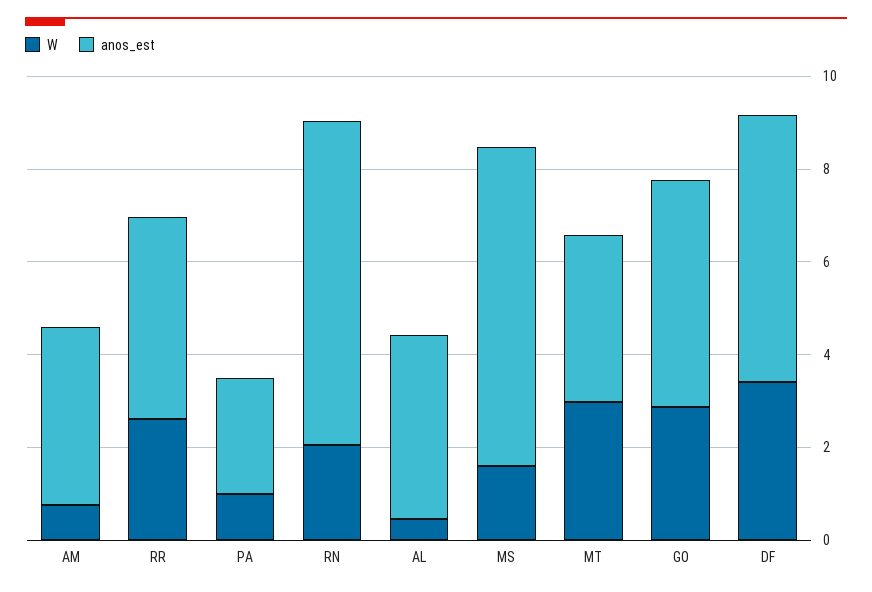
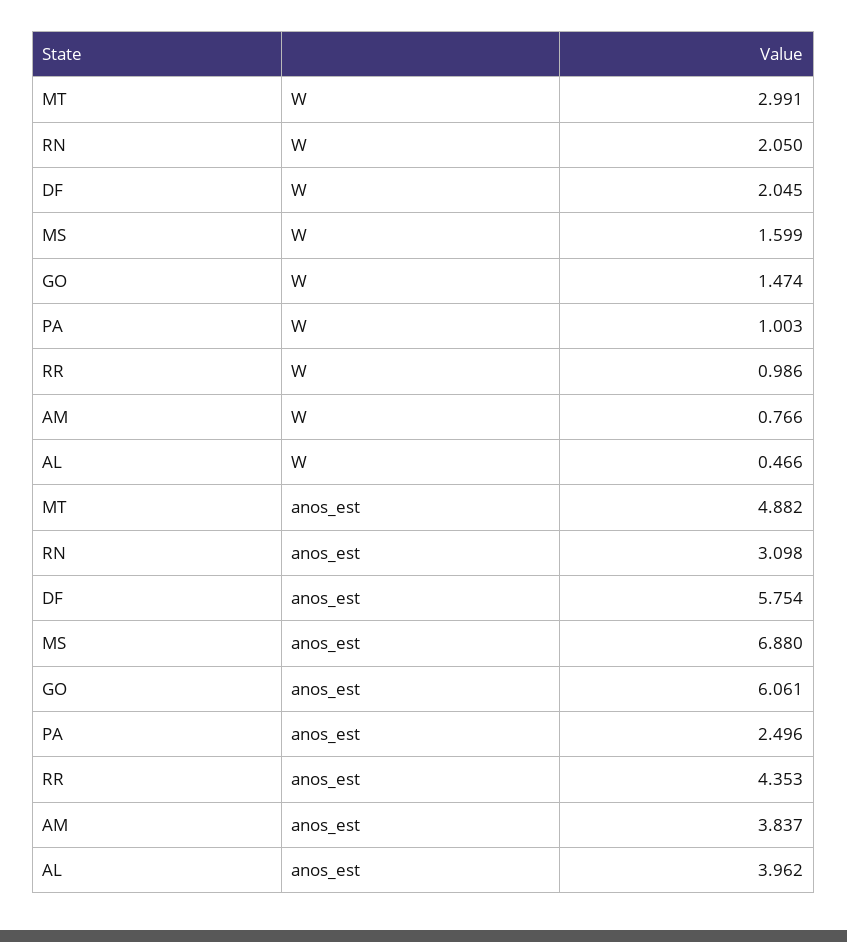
  {
    "W": {
      "AM": 0.766,
-     "RR": 2.5,
+     "RR": 0.986,
      "PA": 1.003,
      "RN": 2.05,
      "AL": 0.466,
      "MS": 1.599,
      "MT": 2.991,
-     "GO": 3,
+     "GO": 1.474,
-     "DF": 3.5
+     "DF": 2.045
    },
    "anos_est": {
      "AM": 3.837,
      "RR": 4.353,
      "PA": 2.496,
-     "RN": 7,
+     "RN": 3.098,
      "AL": 3.962,
      "MS": 6.88,
-     "MT": 3.5,
+     "MT": 4.882,
-     "GO": 5,
+     "GO": 6.061,
      "DF": 5.754
    }
  }

